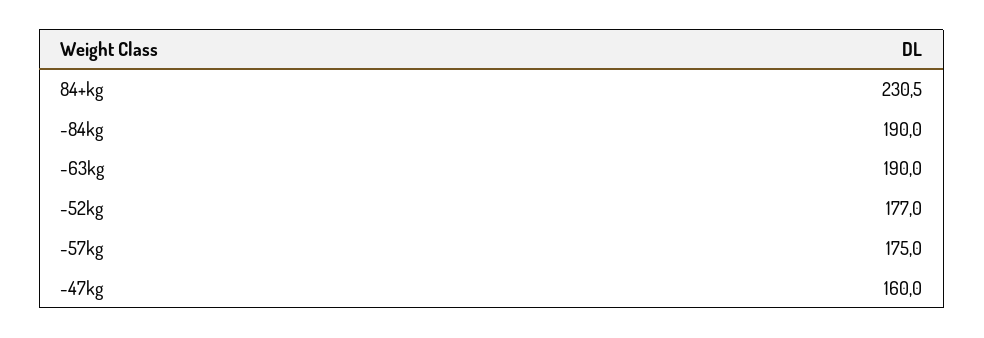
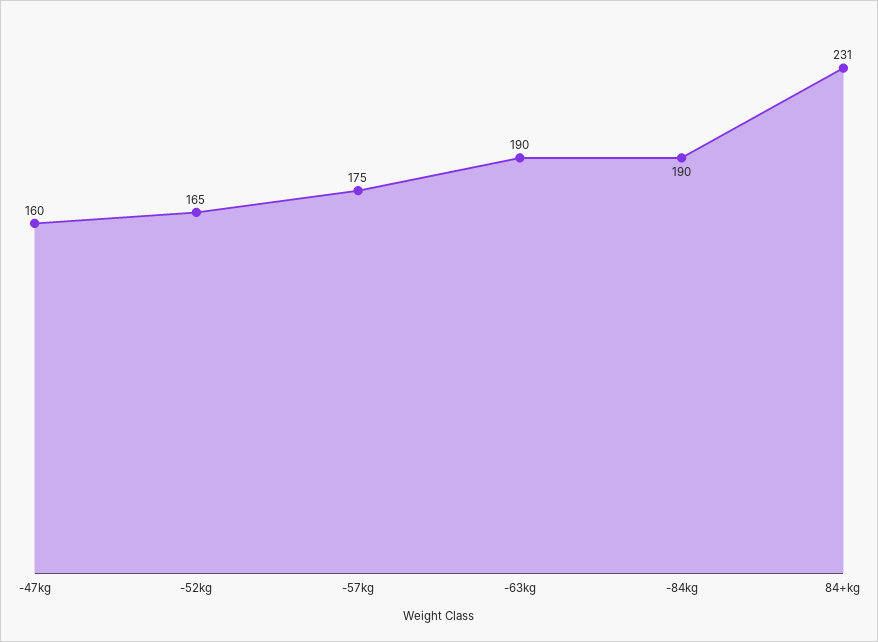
  {
    "84+kg": 230.5,
    "-84kg": 190,
    "-63kg": 190,
-   "-52kg": 177,
+   "-52kg": 165,
    "-57kg": 175,
    "-47kg": 160
  }

